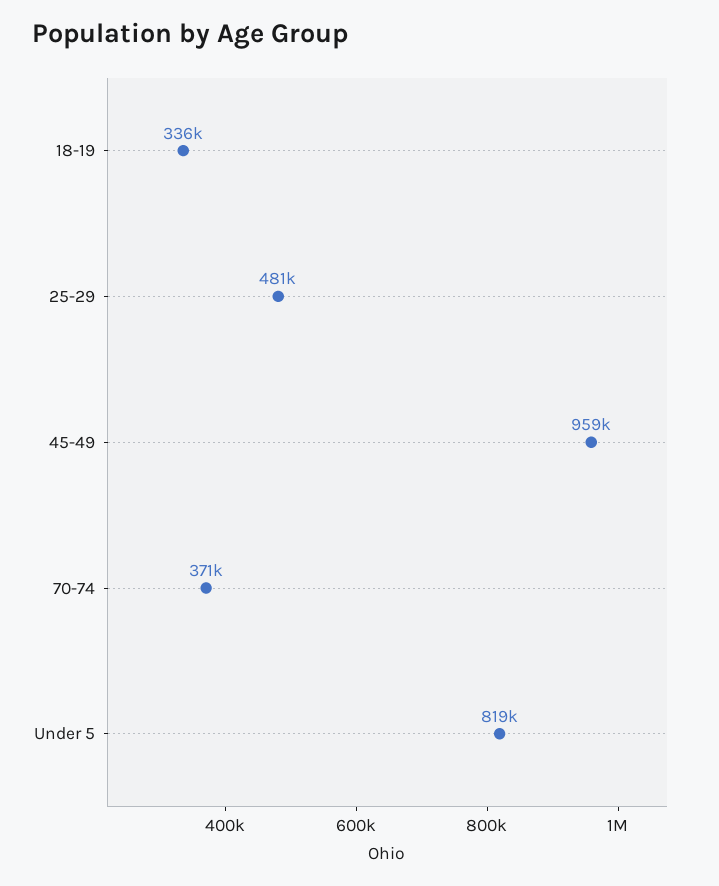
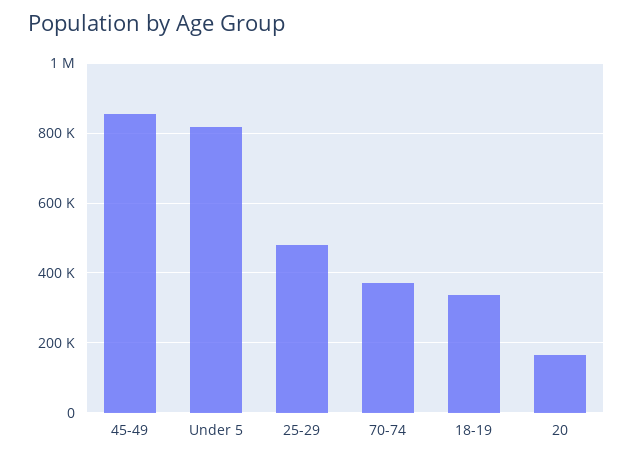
  {
    "18-19": 336000,
    "25-29": 481000,
-   "45-49": 959000,
+   "45-49": 860000,
    "70-74": 371000,
-   "Under 5": 819000
+   "Under 5": 819000,
+   "20": 160000
  }

